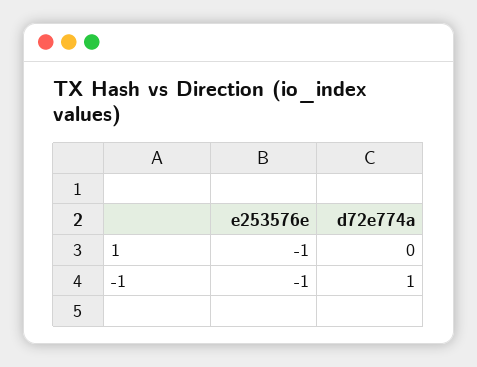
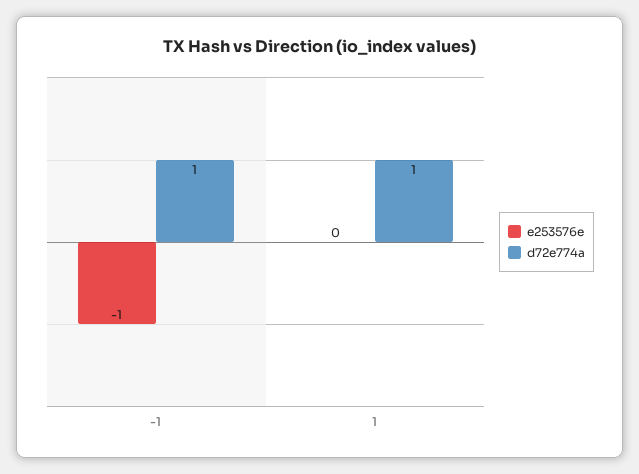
  {
    "e253576e": {
-     "1": -1,
+     "1": 0,
      "-1": -1
    },
    "d72e774a": {
-     "1": 0,
+     "1": 1,
      "-1": 1
    }
  }

